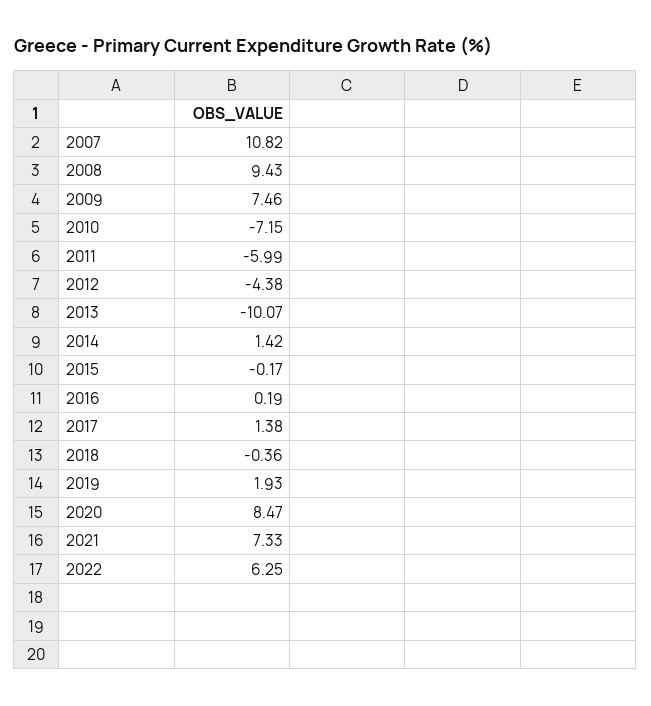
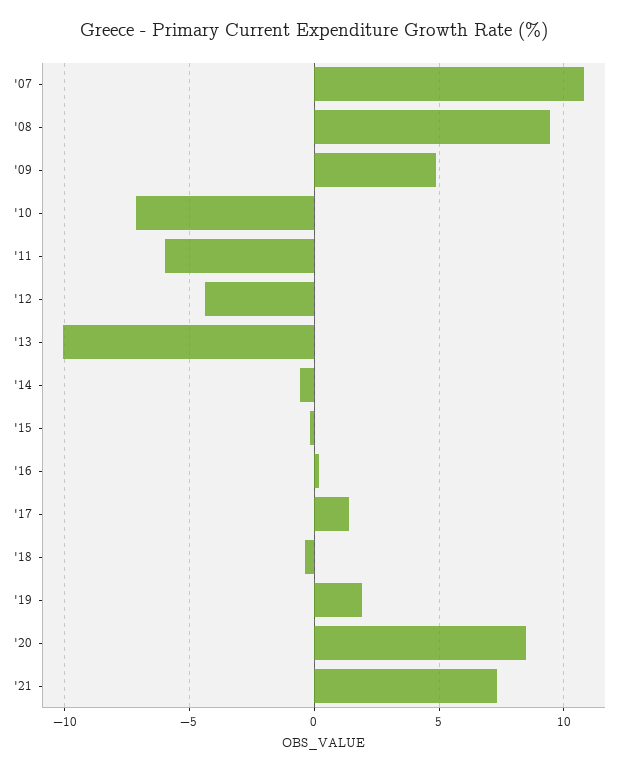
  {
    "2007": 10.82,
    "2008": 9.43,
-   "2009": 7.46,
+   "2009": 5,
    "2010": -7.15,
    "2011": -5.99,
    "2012": -4.38,
    "2013": -10.07,
-   "2014": 1.42,
+   "2014": -0.5,
    "2015": -0.17,
    "2016": 0.19,
    "2017": 1.38,
    "2018": -0.36,
    "2019": 1.93,
    "2020": 8.47,
-   "2021": 7.33,
+   "2021": 7.33
-   "2022": 6.25
  }

